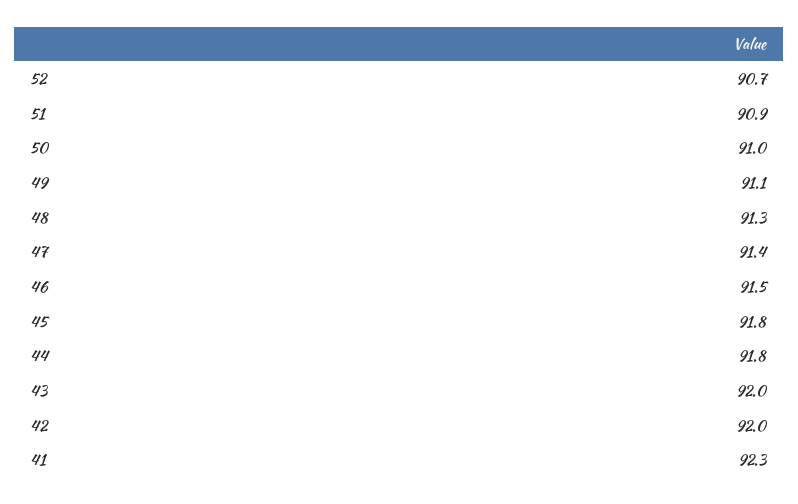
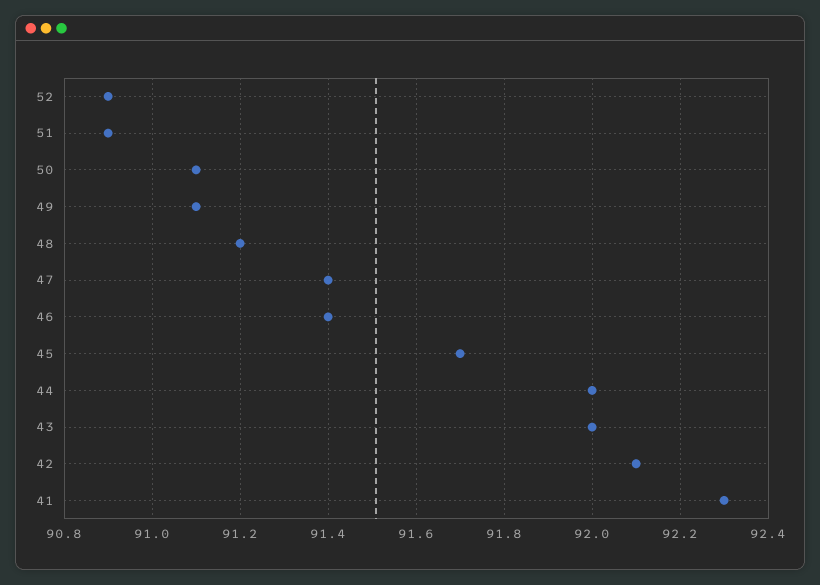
  {
-   "52": 90.7,
+   "52": 90.9,
    "51": 90.9,
-   "50": 91,
+   "50": 91.1,
    "49": 91.1,
-   "48": 91.3,
+   "48": 91.2,
    "47": 91.4,
-   "46": 91.5,
+   "46": 91.4,
-   "45": 91.8,
+   "45": 91.7,
-   "44": 91.8,
+   "44": 92,
    "43": 92,
-   "42": 92,
+   "42": 92.1,
    "41": 92.3
  }

